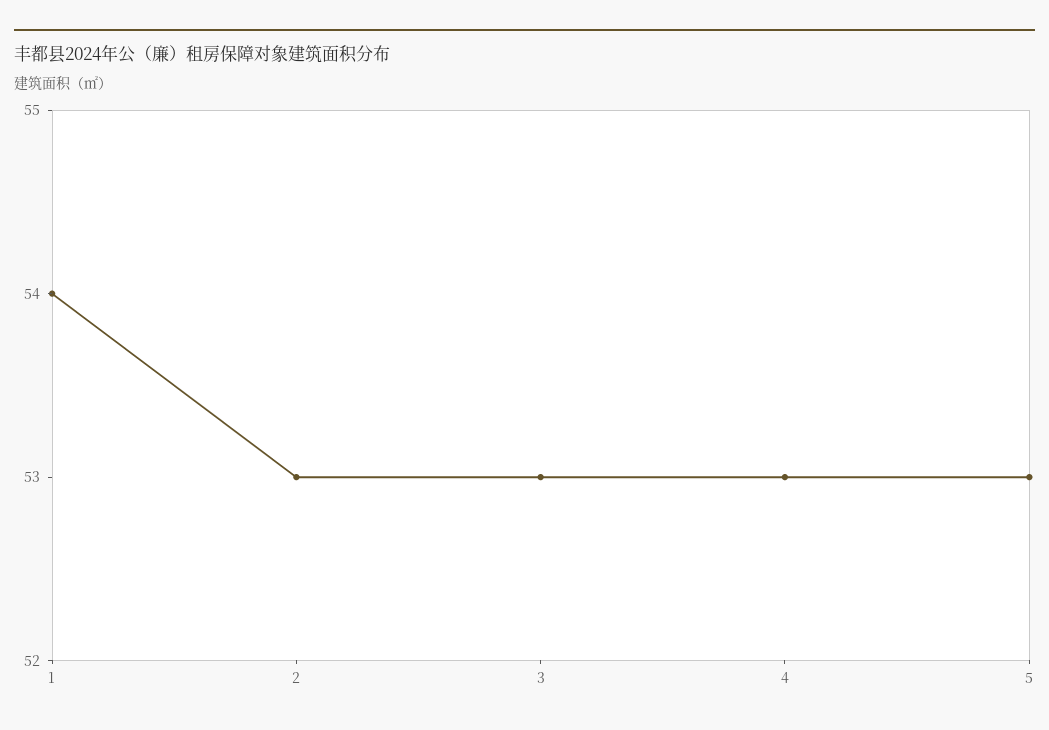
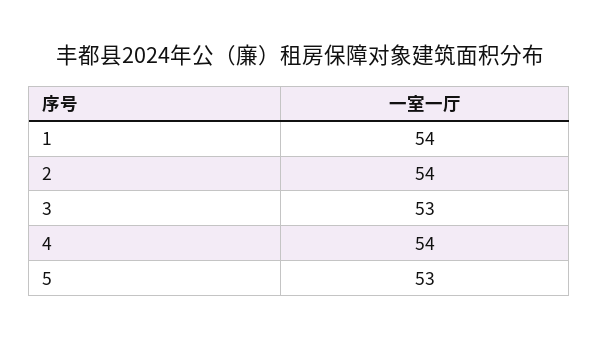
  {
    "1": 54,
-   "2": 53,
+   "2": 54,
    "3": 53,
-   "4": 53,
+   "4": 54,
    "5": 53
  }

